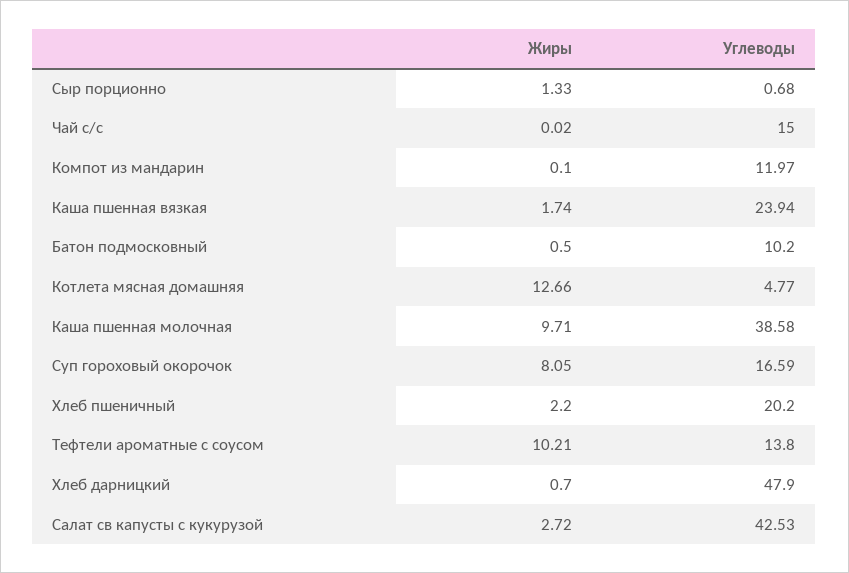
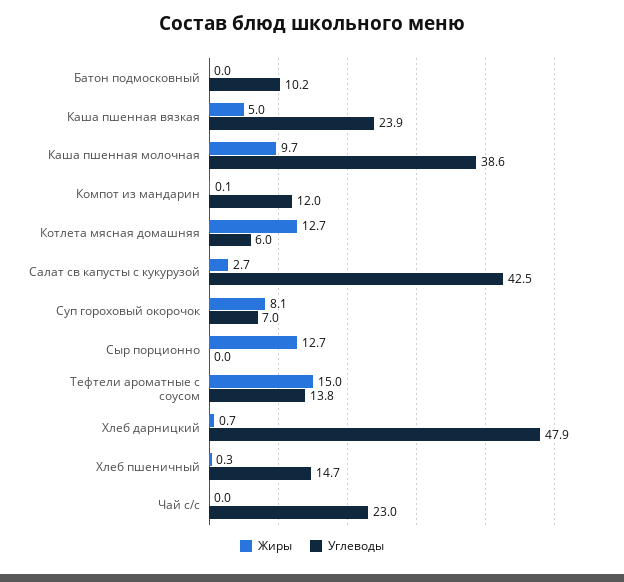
  {
    "Жиры": {
-     "Сыр порционно": 1.33,
+     "Сыр порционно": 12.7,
      "Чай с/с": 0.02,
      "Компот из мандарин": 0.1,
-     "Каша пшенная вязкая": 1.74,
+     "Каша пшенная вязкая": 5,
-     "Батон подмосковный": 0.5,
+     "Батон подмосковный": 0,
      "Котлета мясная домашняя": 12.66,
      "Каша пшенная молочная": 9.71,
      "Суп гороховый окорочок": 8.05,
-     "Хлеб пшеничный": 2.2,
+     "Хлеб пшеничный": 0.3,
-     "Тефтели ароматные с соусом": 10.21,
+     "Тефтели ароматные с соусом": 15,
      "Хлеб дарницкий": 0.7,
      "Салат св капусты с кукурузой": 2.72
    },
    "Углеводы": {
-     "Сыр порционно": 0.68,
+     "Сыр порционно": 0,
-     "Чай с/с": 15,
+     "Чай с/с": 23,
      "Компот из мандарин": 11.97,
      "Каша пшенная вязкая": 23.94,
      "Батон подмосковный": 10.2,
-     "Котлета мясная домашняя": 4.77,
+     "Котлета мясная домашняя": 6,
      "Каша пшенная молочная": 38.58,
-     "Суп гороховый окорочок": 16.59,
+     "Суп гороховый окорочок": 7,
-     "Хлеб пшеничный": 20.2,
+     "Хлеб пшеничный": 14.7,
      "Тефтели ароматные с соусом": 13.8,
      "Хлеб дарницкий": 47.9,
      "Салат св капусты с кукурузой": 42.53
    }
  }

